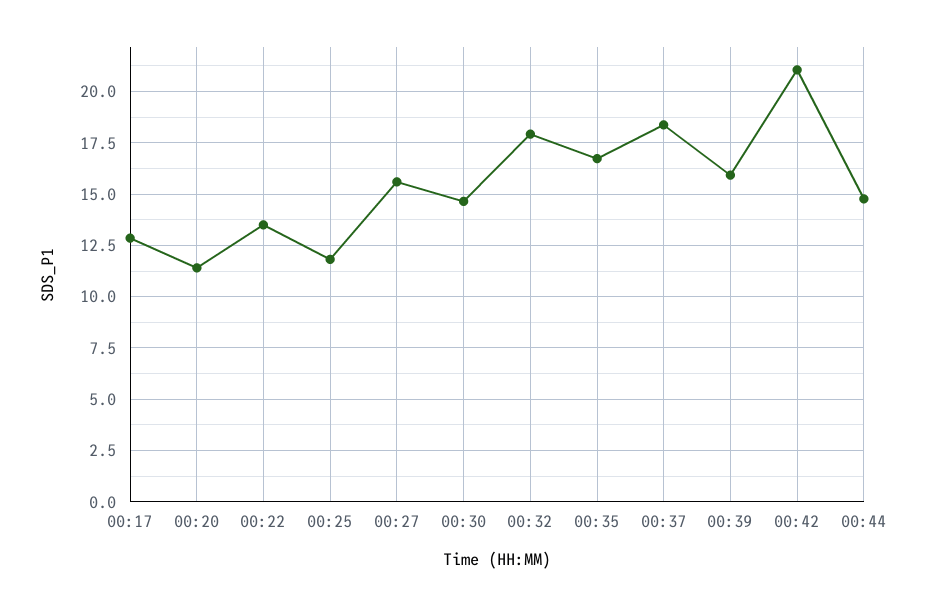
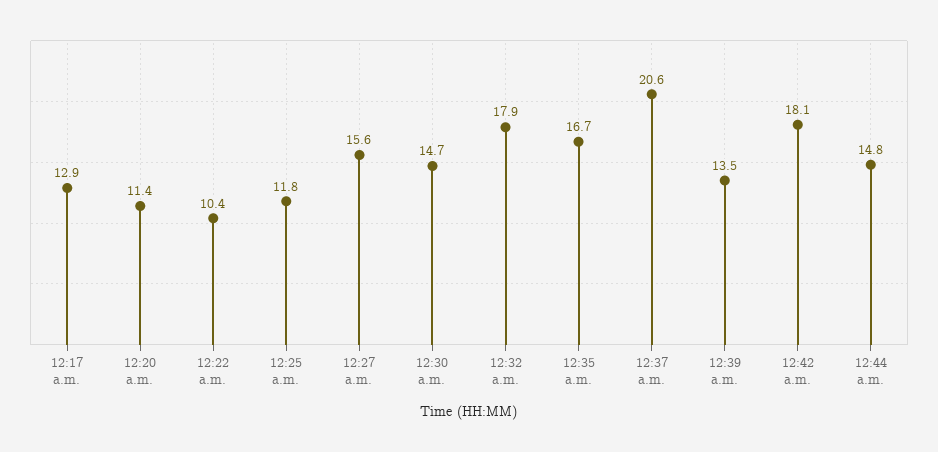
  {
    "00:17": 12.9,
    "00:20": 11.4,
-   "00:22": 13.5,
+   "00:22": 10.4,
    "00:25": 11.8,
    "00:27": 15.6,
    "00:30": 14.7,
    "00:32": 17.9,
    "00:35": 16.7,
-   "00:37": 18.5,
+   "00:37": 20.6,
-   "00:39": 16,
+   "00:39": 13.5,
-   "00:42": 21,
+   "00:42": 18.1,
    "00:44": 14.8
  }

